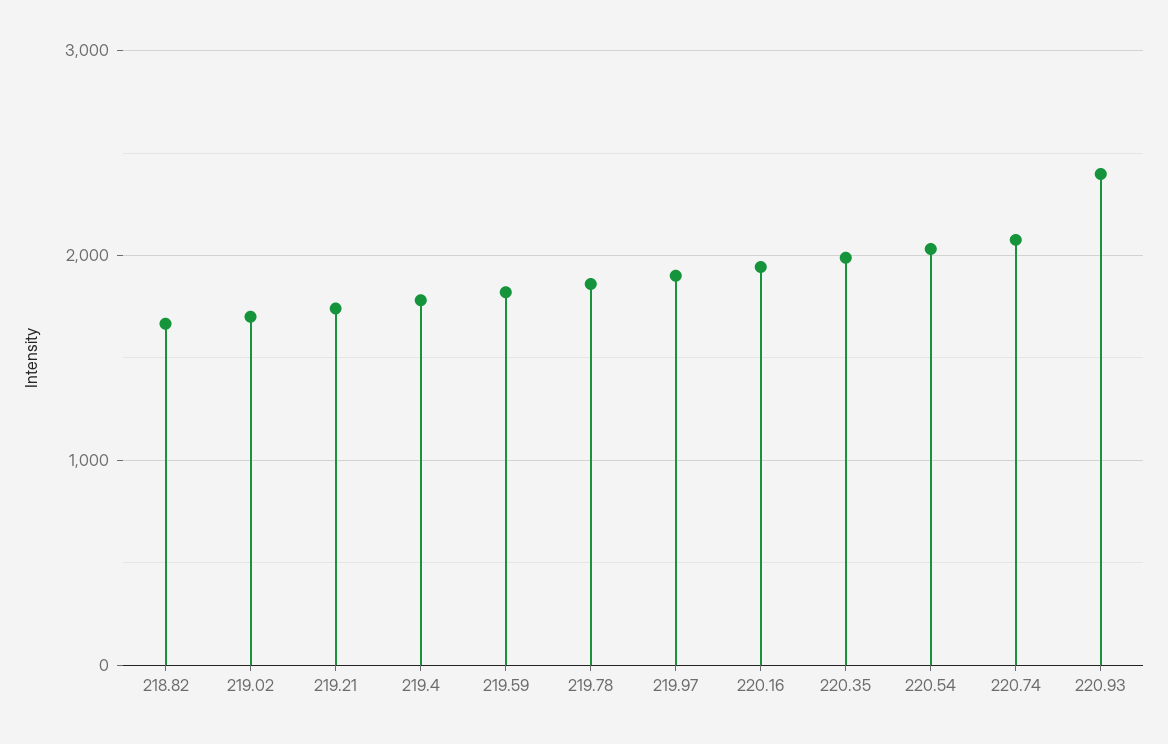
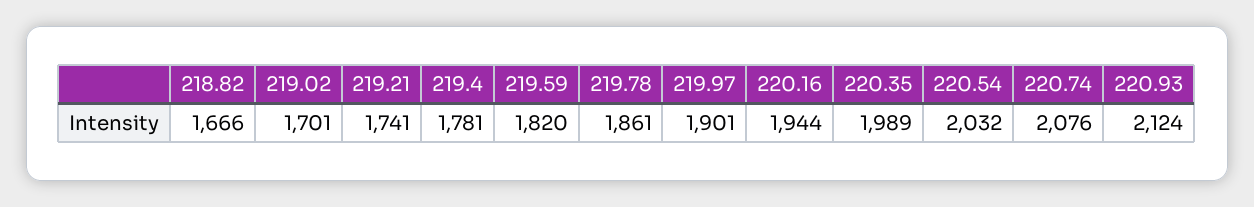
  {
    "218.82": 1666,
    "219.02": 1701,
    "219.21": 1741,
    "219.4": 1781,
    "219.59": 1820,
    "219.78": 1861,
    "219.97": 1901,
    "220.16": 1944,
    "220.35": 1989,
    "220.54": 2032,
    "220.74": 2076,
-   "220.93": 2400
+   "220.93": 2124
  }

